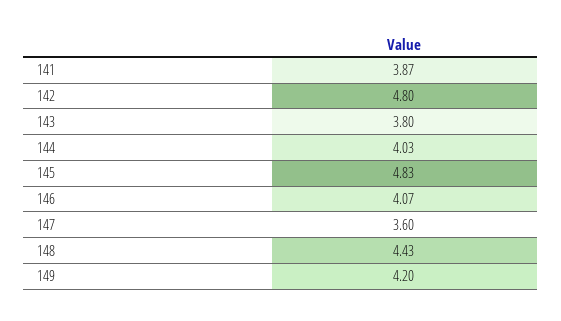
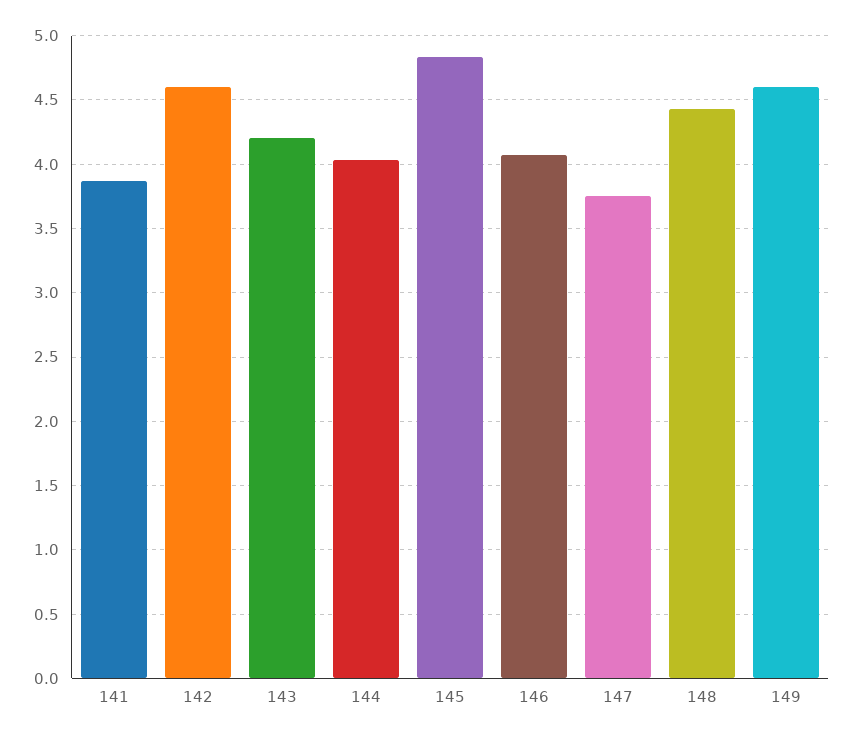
  {
    "141": 3.87,
-   "142": 4.8,
+   "142": 4.6,
-   "143": 3.8,
+   "143": 4.2,
    "144": 4.03,
    "145": 4.83,
    "146": 4.07,
-   "147": 3.6,
+   "147": 3.75,
    "148": 4.43,
-   "149": 4.2
+   "149": 4.6
  }

